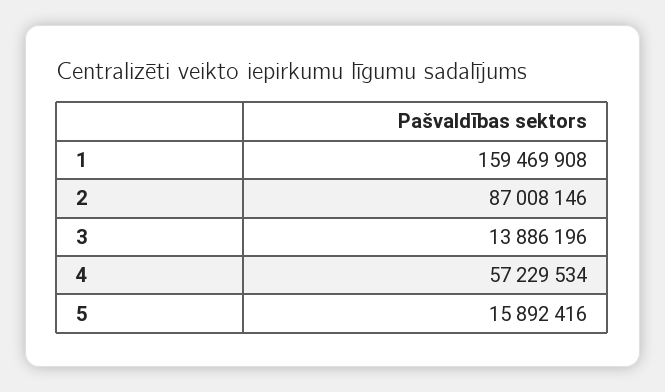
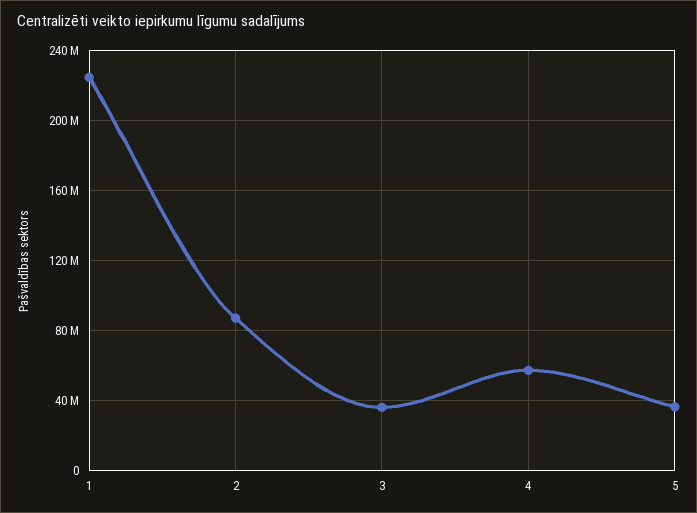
  {
-   "1": 159469908,
+   "1": 225000000,
    "2": 87008146,
-   "3": 13886196,
+   "3": 35000000,
    "4": 57229534,
-   "5": 15892416
+   "5": 35000000
  }

